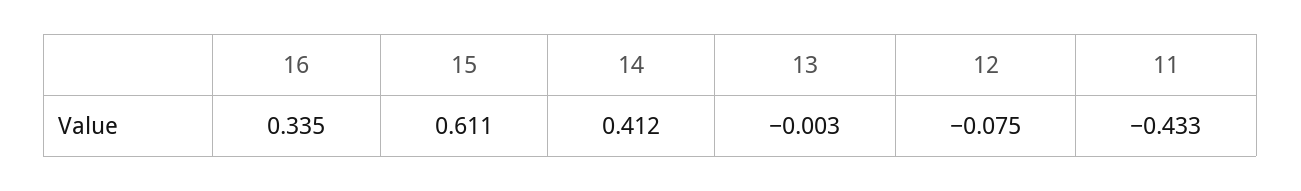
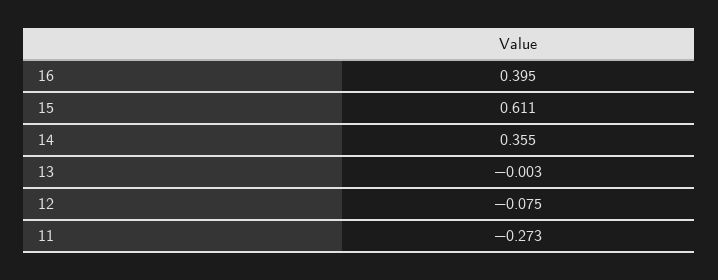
  {
-   "16": 0.335,
+   "16": 0.395,
    "15": 0.611,
-   "14": 0.412,
+   "14": 0.355,
    "13": -0.003,
    "12": -0.075,
-   "11": -0.433
+   "11": -0.273
  }

